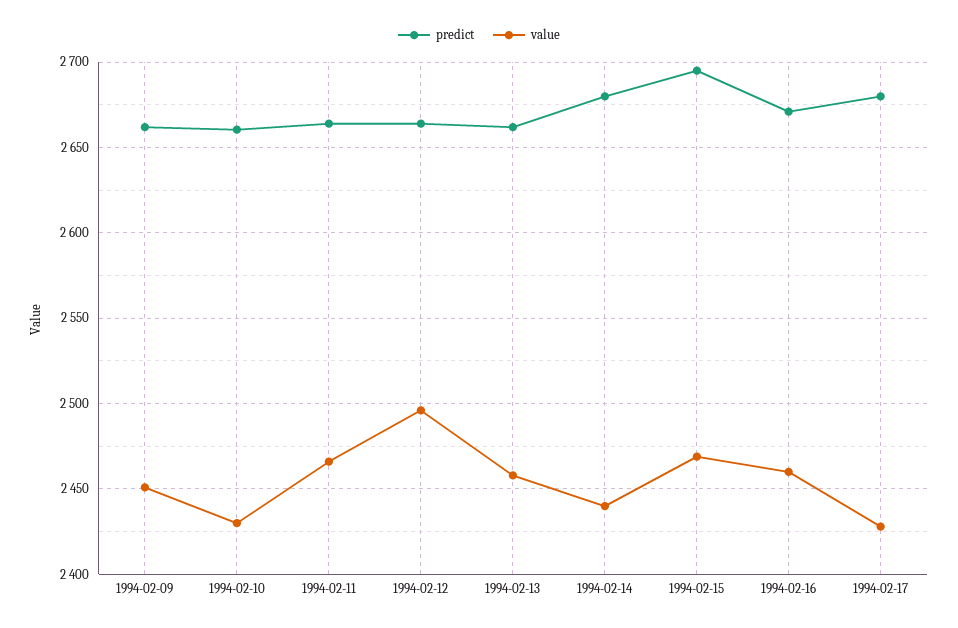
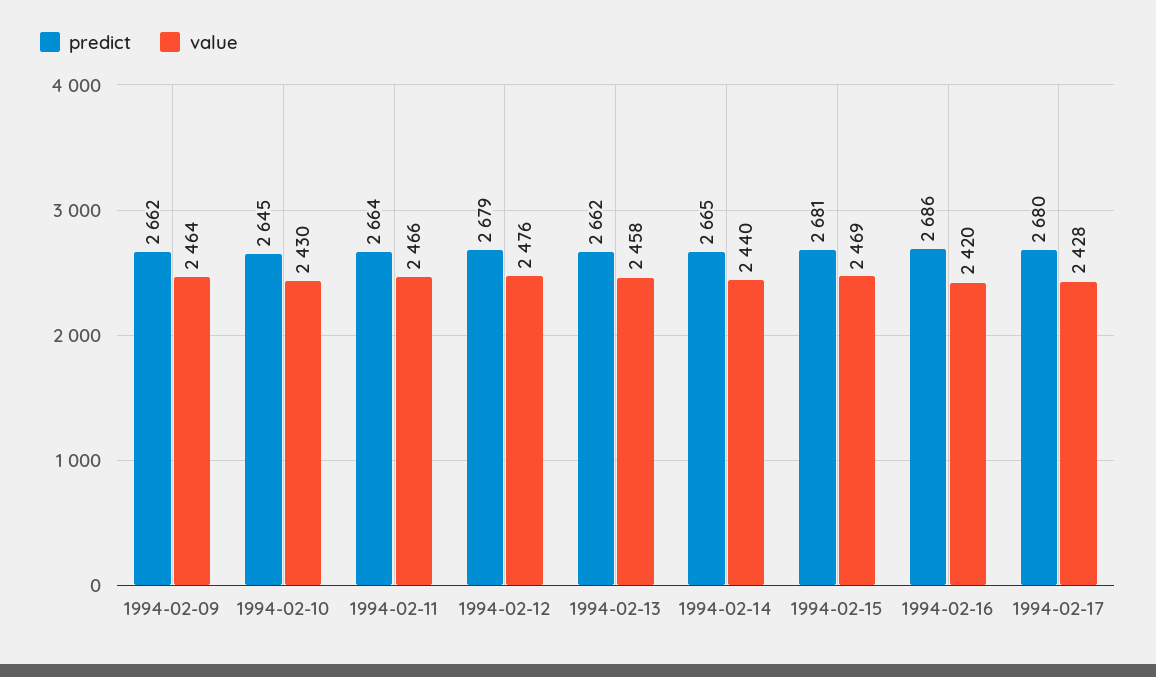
  {
    "predict": {
      "1994-02-09": 2662,
-     "1994-02-10": 2660,
+     "1994-02-10": 2645,
      "1994-02-11": 2664,
-     "1994-02-12": 2665,
+     "1994-02-12": 2679,
      "1994-02-13": 2662,
-     "1994-02-14": 2680,
+     "1994-02-14": 2665,
-     "1994-02-15": 2695,
+     "1994-02-15": 2681,
-     "1994-02-16": 2670,
+     "1994-02-16": 2686,
      "1994-02-17": 2680
    },
    "value": {
-     "1994-02-09": 2450,
+     "1994-02-09": 2464,
      "1994-02-10": 2430,
      "1994-02-11": 2466,
-     "1994-02-12": 2495,
+     "1994-02-12": 2476,
      "1994-02-13": 2458,
      "1994-02-14": 2440,
      "1994-02-15": 2469,
-     "1994-02-16": 2460,
+     "1994-02-16": 2420,
      "1994-02-17": 2428
    }
  }

